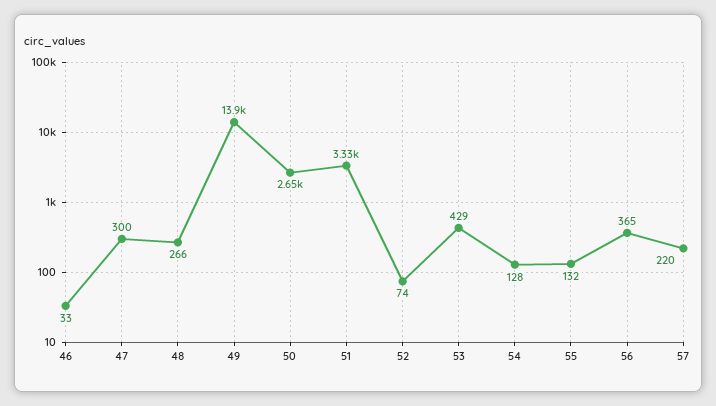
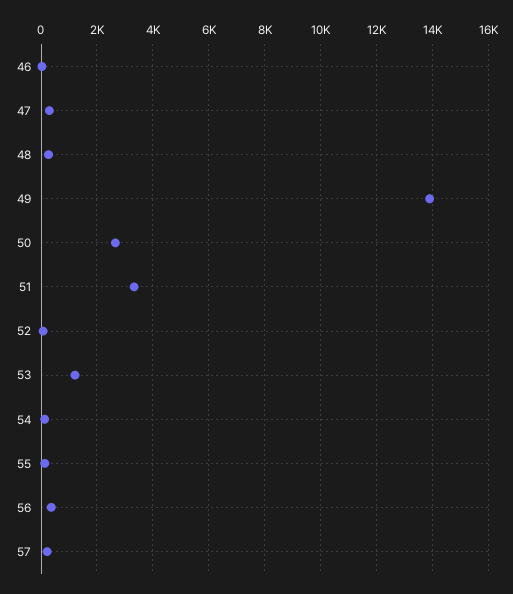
  {
    "46": 33,
    "47": 300,
    "48": 266,
    "49": 13900,
    "50": 2650,
    "51": 3330,
    "52": 74,
-   "53": 429,
+   "53": 1250,
    "54": 128,
    "55": 132,
    "56": 365,
    "57": 220
  }

